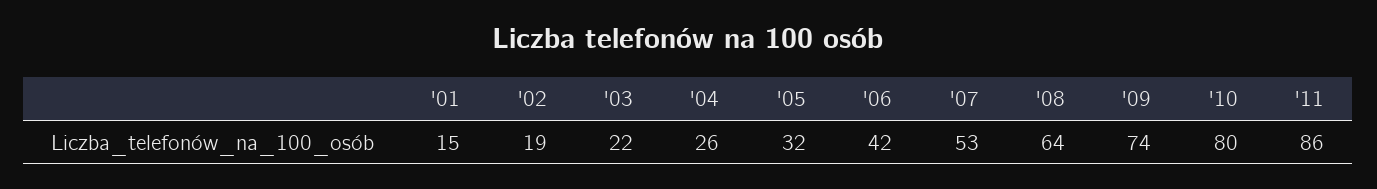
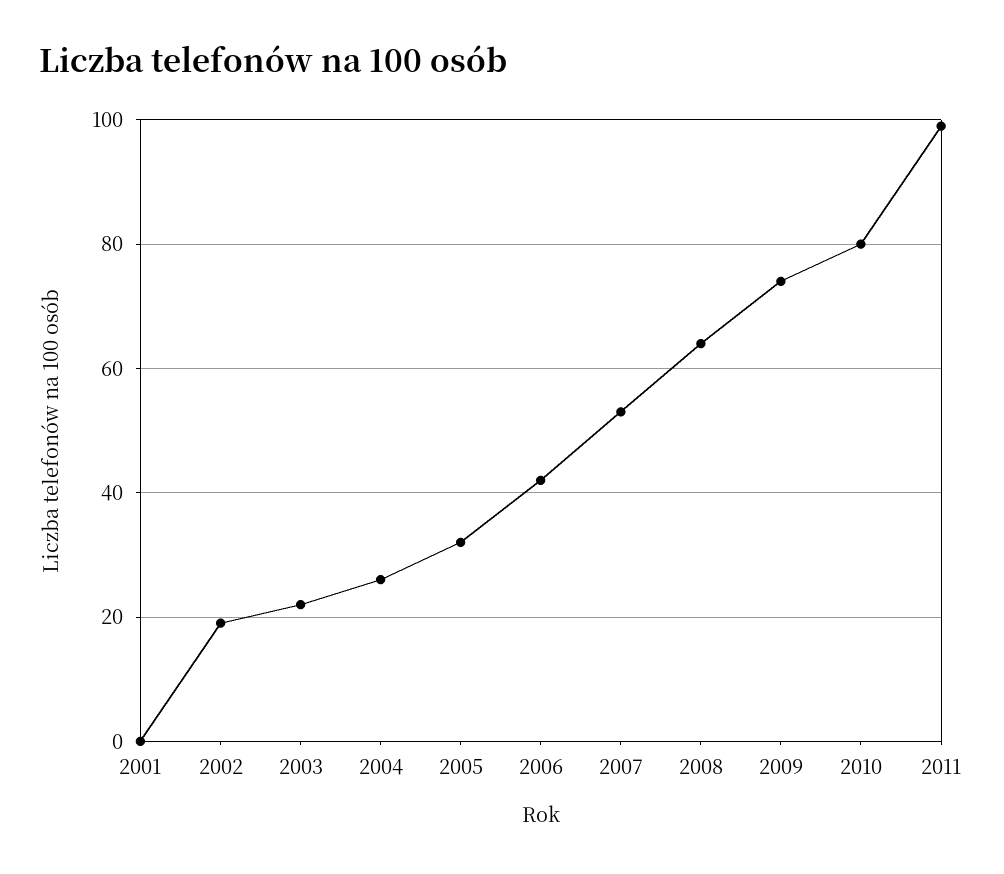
  {
-   "'01": 15,
+   "'01": 0,
    "'02": 19,
    "'03": 22,
    "'04": 26,
    "'05": 32,
    "'06": 42,
    "'07": 53,
    "'08": 64,
    "'09": 74,
    "'10": 80,
-   "'11": 86
+   "'11": 100
  }

